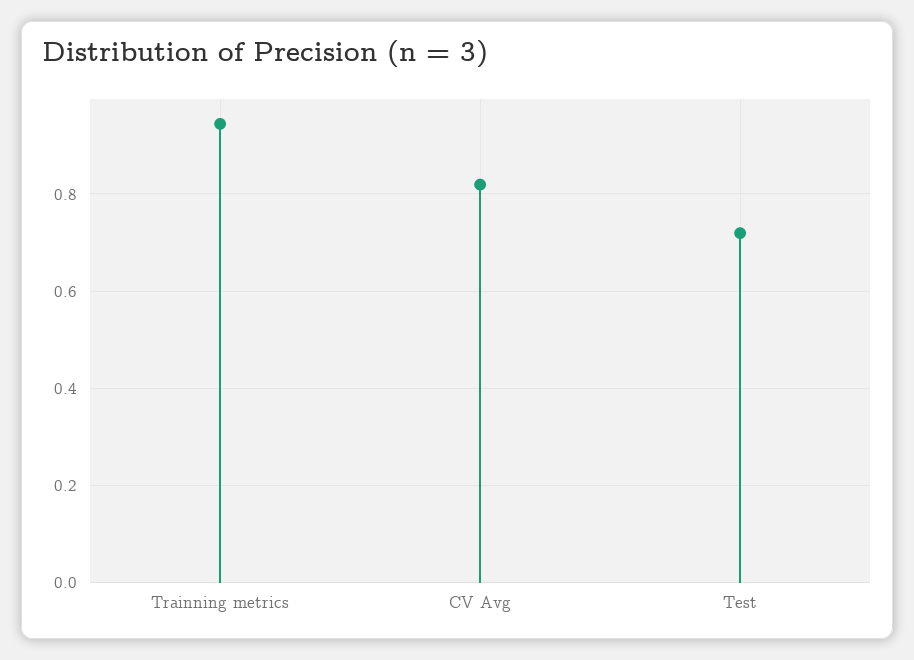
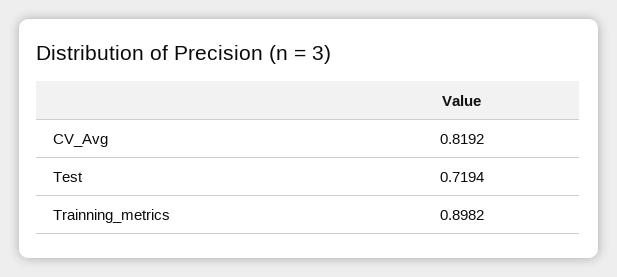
  {
-   "Trainning metrics": 0.94,
+   "Trainning metrics": 0.8982,
    "CV Avg": 0.8192,
    "Test": 0.7194
  }

